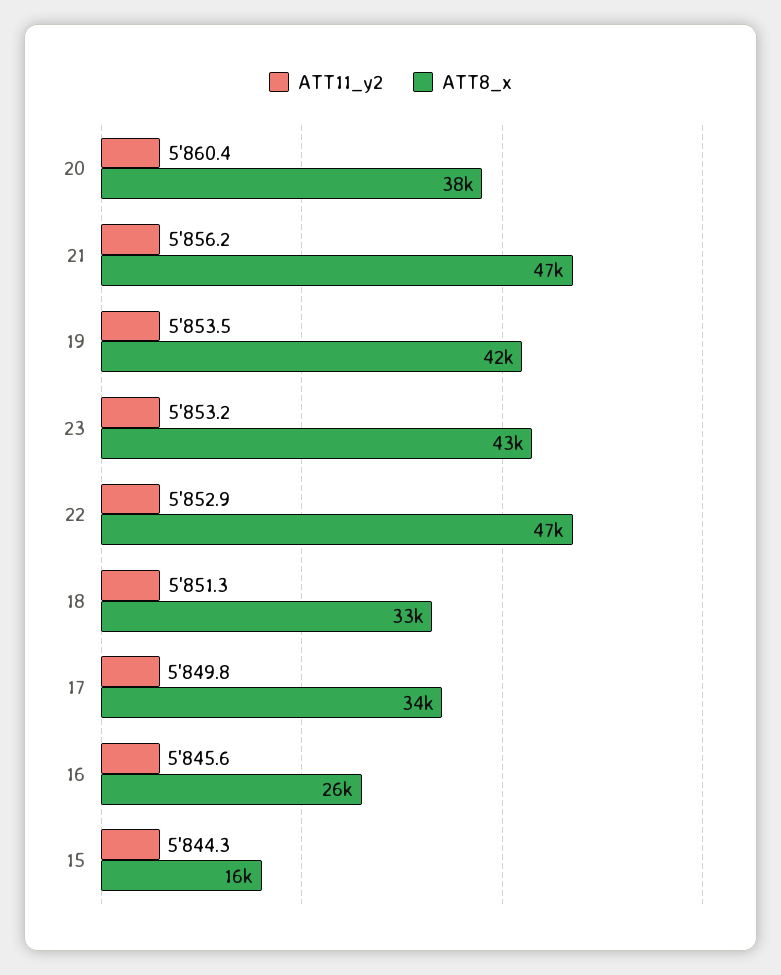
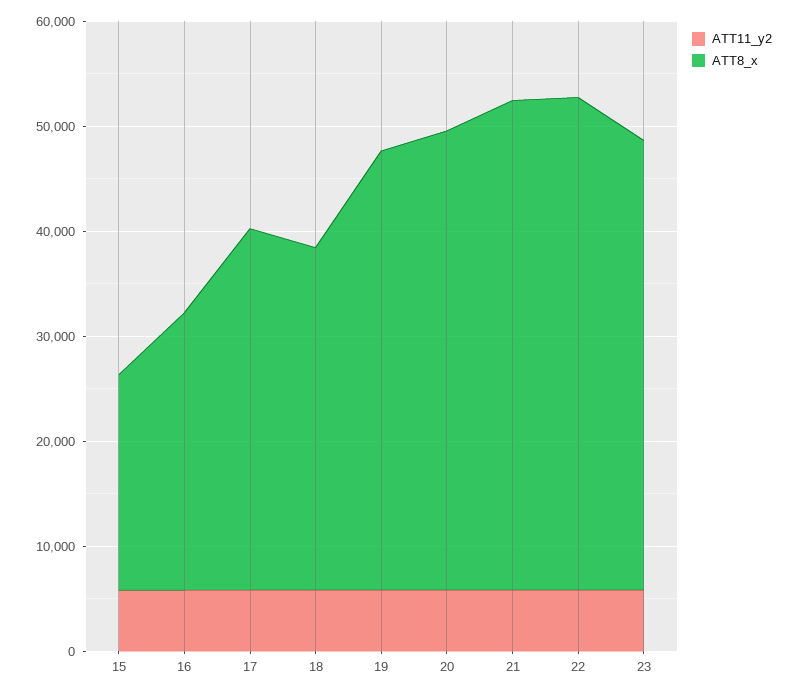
  {
    "ATT11_y2": {
      "20": 5860.4,
      "21": 5856.2,
      "19": 5853.5,
      "23": 5853.2,
      "22": 5852.9,
      "18": 5851.3,
      "17": 5849.8,
      "16": 5845.6,
      "15": 5844.3
    },
    "ATT8_x": {
-     "20": 38000,
+     "20": 44000,
      "21": 47000,
      "19": 42000,
      "23": 43000,
      "22": 47000,
      "18": 33000,
      "17": 34000,
      "16": 26000,
-     "15": 16000
+     "15": 20000
    }
  }

